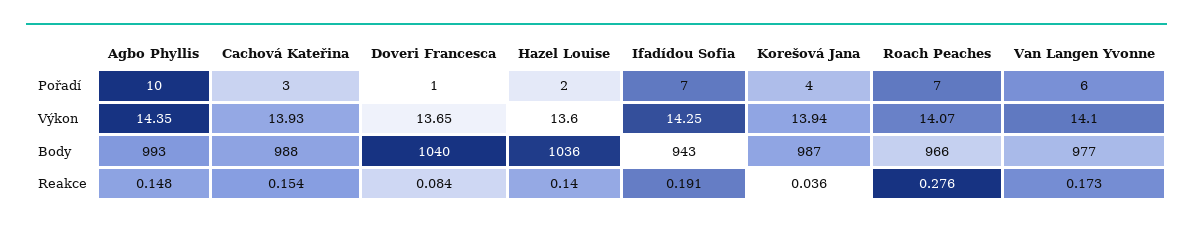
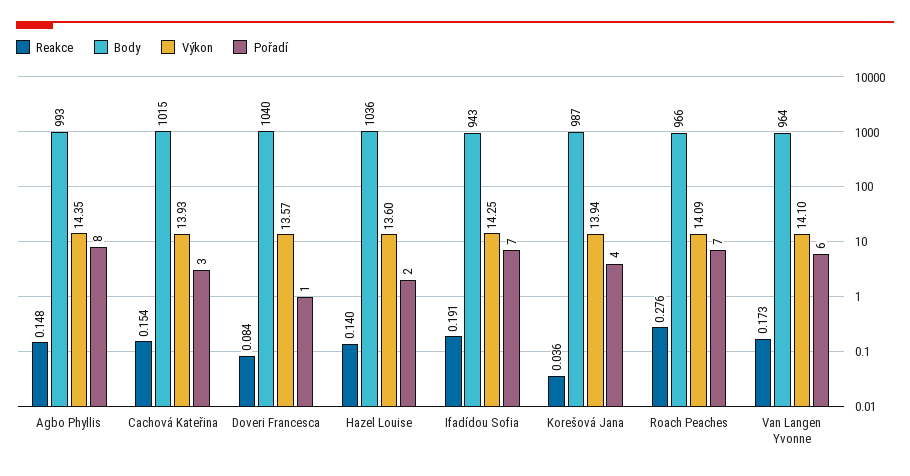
  {
    "Pořadí": {
-     "Agbo Phyllis": 10,
+     "Agbo Phyllis": 8,
      "Cachová Kateřina": 3,
      "Doveri Francesca": 1,
      "Hazel Louise": 2,
      "Ifadídou Sofia": 7,
      "Korešová Jana": 4,
      "Roach Peaches": 7,
      "Van Langen Yvonne": 6
    },
    "Výkon": {
      "Agbo Phyllis": 14.35,
      "Cachová Kateřina": 13.93,
-     "Doveri Francesca": 13.65,
+     "Doveri Francesca": 13.57,
      "Hazel Louise": 13.6,
      "Ifadídou Sofia": 14.25,
      "Korešová Jana": 13.94,
-     "Roach Peaches": 14.07,
+     "Roach Peaches": 14.09,
      "Van Langen Yvonne": 14.1
    },
    "Body": {
      "Agbo Phyllis": 993,
-     "Cachová Kateřina": 988,
+     "Cachová Kateřina": 1015,
      "Doveri Francesca": 1040,
      "Hazel Louise": 1036,
      "Ifadídou Sofia": 943,
      "Korešová Jana": 987,
      "Roach Peaches": 966,
-     "Van Langen Yvonne": 977
+     "Van Langen Yvonne": 964
    },
    "Reakce": {
      "Agbo Phyllis": 0.148,
      "Cachová Kateřina": 0.154,
      "Doveri Francesca": 0.084,
      "Hazel Louise": 0.14,
      "Ifadídou Sofia": 0.191,
      "Korešová Jana": 0.036,
      "Roach Peaches": 0.276,
      "Van Langen Yvonne": 0.173
    }
  }

